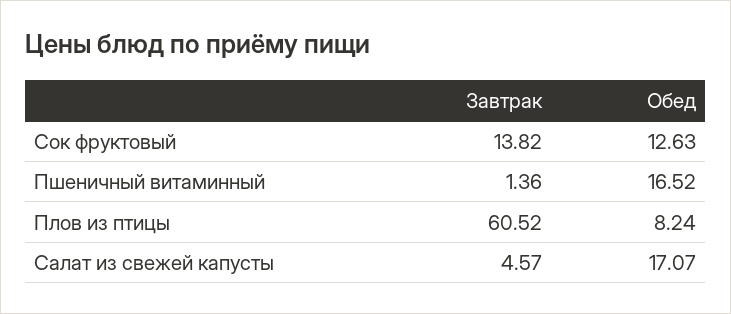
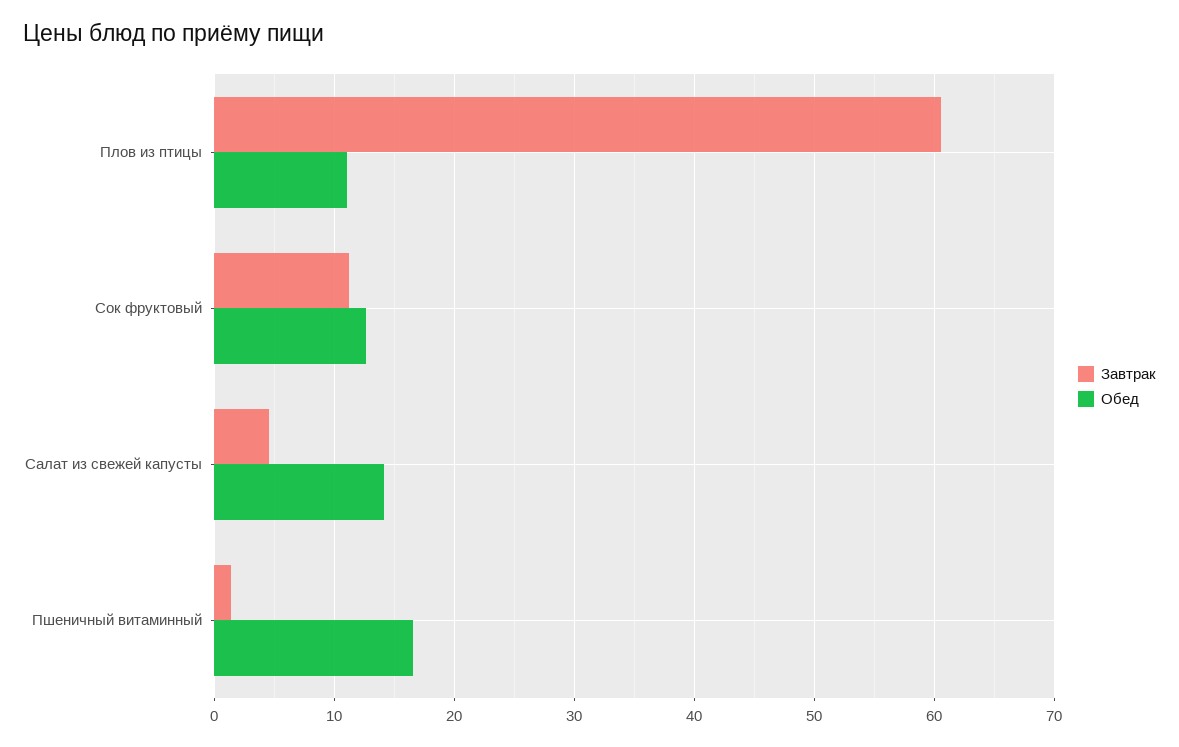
  {
    "Завтрак": {
-     "Сок фруктовый": 13.82,
+     "Сок фруктовый": 11,
      "Пшеничный витаминный": 1.36,
      "Плов из птицы": 60.52,
      "Салат из свежей капусты": 4.57
    },
    "Обед": {
      "Сок фруктовый": 12.63,
      "Пшеничный витаминный": 16.52,
-     "Плов из птицы": 8.24,
+     "Плов из птицы": 11,
-     "Салат из свежей капусты": 17.07
+     "Салат из свежей капусты": 14
    }
  }

